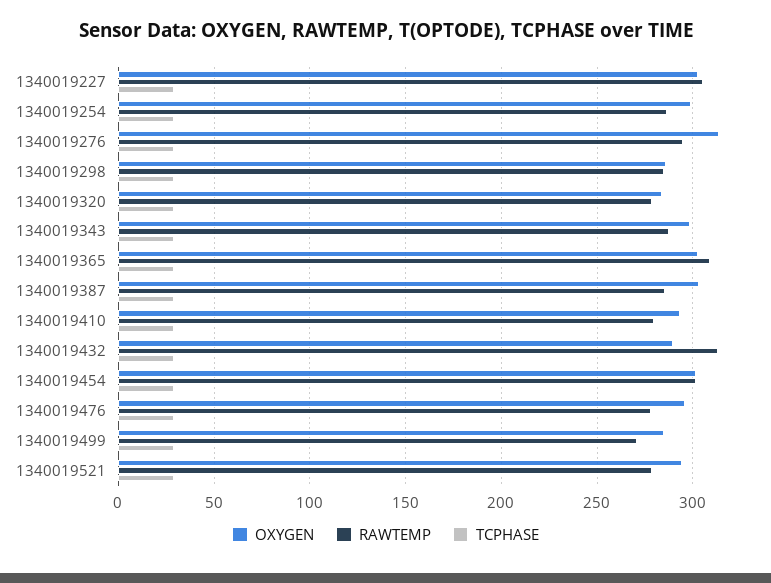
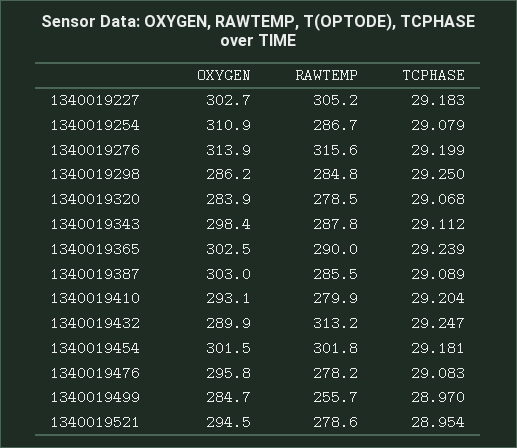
  {
    "OXYGEN": {
      "1340019227": 302.7,
-     "1340019254": 300,
+     "1340019254": 310.9,
      "1340019276": 313.9,
      "1340019298": 286.2,
      "1340019320": 283.9,
      "1340019343": 298.4,
      "1340019365": 302.5,
      "1340019387": 303,
      "1340019410": 293.1,
      "1340019432": 289.9,
      "1340019454": 301.5,
      "1340019476": 295.8,
      "1340019499": 284.7,
      "1340019521": 294.5
    },
    "RAWTEMP": {
      "1340019227": 305.2,
      "1340019254": 286.7,
-     "1340019276": 295,
+     "1340019276": 315.6,
      "1340019298": 284.8,
      "1340019320": 278.5,
      "1340019343": 287.8,
-     "1340019365": 310,
+     "1340019365": 290,
      "1340019387": 285.5,
      "1340019410": 279.9,
      "1340019432": 313.2,
      "1340019454": 301.8,
      "1340019476": 278.2,
-     "1340019499": 270,
+     "1340019499": 255.7,
      "1340019521": 278.6
    },
    "TCPHASE": {
      "1340019227": 29.183,
      "1340019254": 29.079,
      "1340019276": 29.199,
      "1340019298": 29.25,
      "1340019320": 29.068,
      "1340019343": 29.112,
      "1340019365": 29.239,
      "1340019387": 29.089,
      "1340019410": 29.204,
      "1340019432": 29.247,
      "1340019454": 29.181,
      "1340019476": 29.083,
      "1340019499": 28.97,
      "1340019521": 28.954
    }
  }

